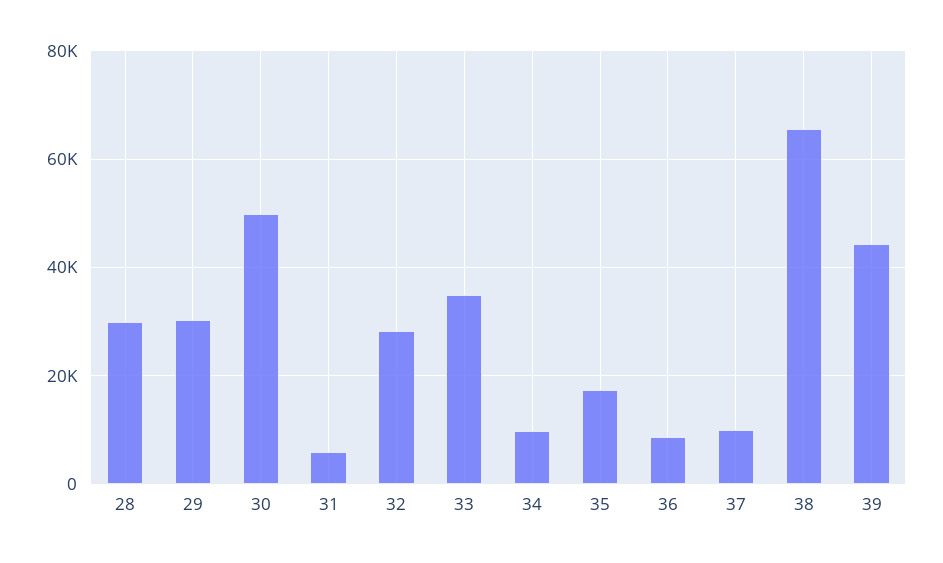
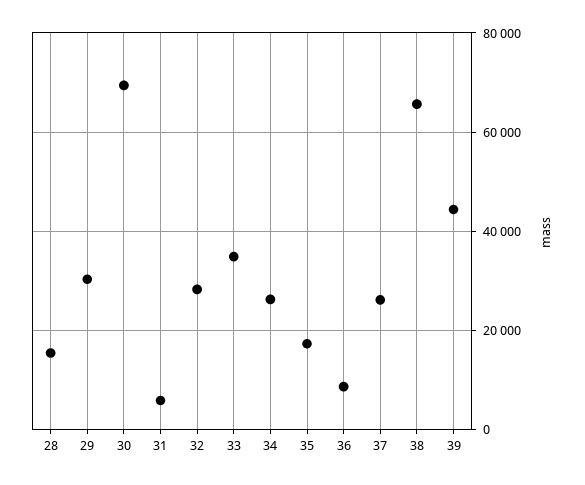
  {
-   "28": 30000,
+   "28": 16000,
    "29": 30000,
-   "30": 50000,
+   "30": 70000,
    "31": 6000,
    "32": 28000,
    "33": 34000,
-   "34": 10000,
+   "34": 26000,
    "35": 18000,
    "36": 8000,
-   "37": 10000,
+   "37": 26000,
    "38": 66000,
    "39": 44000
  }

